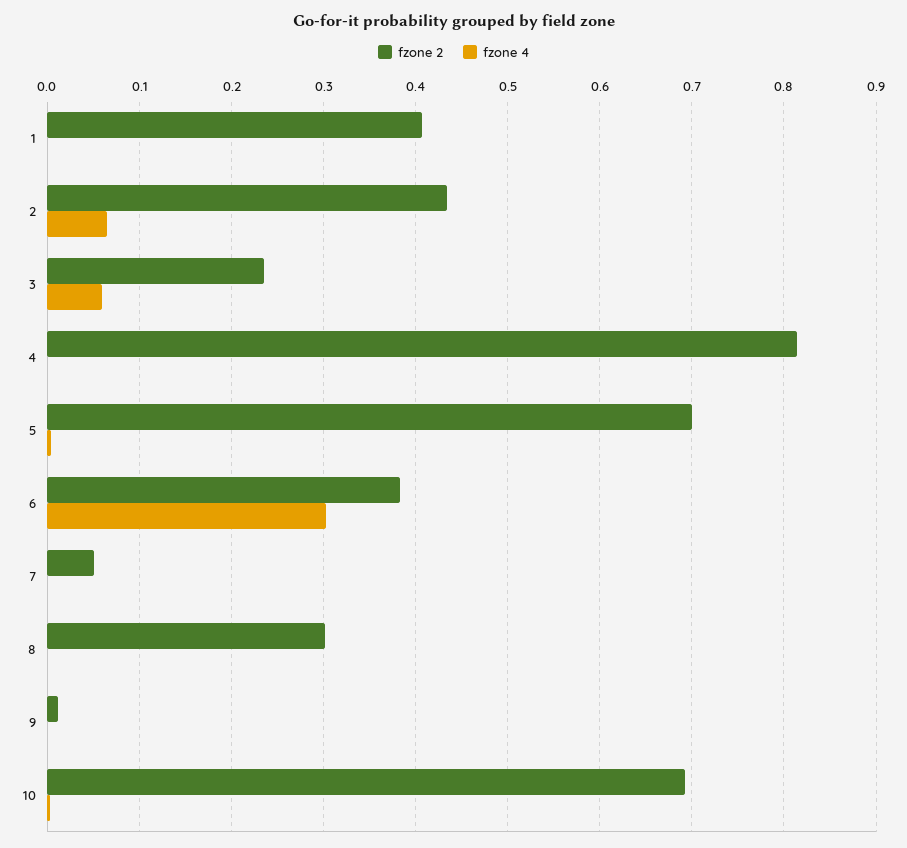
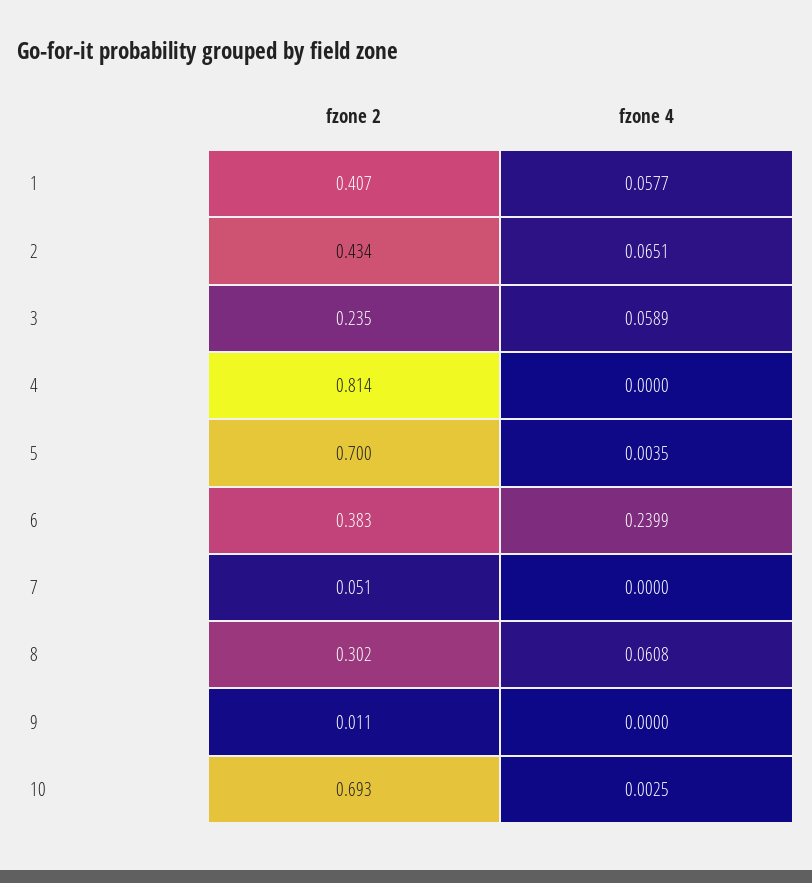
  {
    "fzone 2": {
      "1": 0.407,
      "2": 0.434,
      "3": 0.235,
      "4": 0.814,
      "5": 0.7,
      "6": 0.383,
      "7": 0.051,
      "8": 0.302,
      "9": 0.011,
      "10": 0.693
    },
    "fzone 4": {
-     "1": 0,
+     "1": 0.0577,
      "2": 0.0651,
      "3": 0.0589,
      "4": 0,
      "5": 0.0035,
-     "6": 0.3,
+     "6": 0.2399,
      "7": 0,
-     "8": 0,
+     "8": 0.0608,
      "9": 0,
      "10": 0.0025
    }
  }

